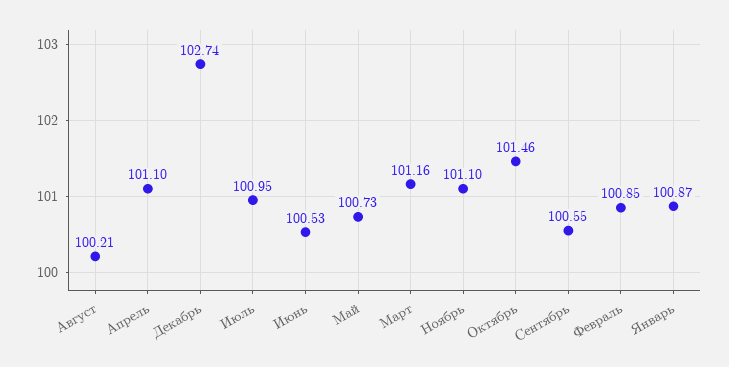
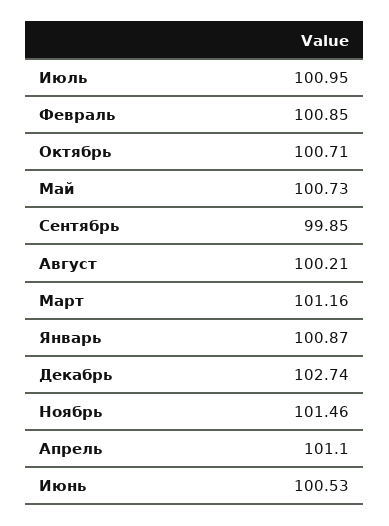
  {
    "Август": 100.21,
    "Апрель": 101.1,
    "Декабрь": 102.74,
    "Июль": 100.95,
    "Июнь": 100.53,
    "Май": 100.73,
    "Март": 101.16,
-   "Ноябрь": 101.1,
+   "Ноябрь": 101.46,
-   "Октябрь": 101.46,
+   "Октябрь": 100.71,
-   "Сентябрь": 100.55,
+   "Сентябрь": 99.85,
    "Февраль": 100.85,
    "Январь": 100.87
  }

